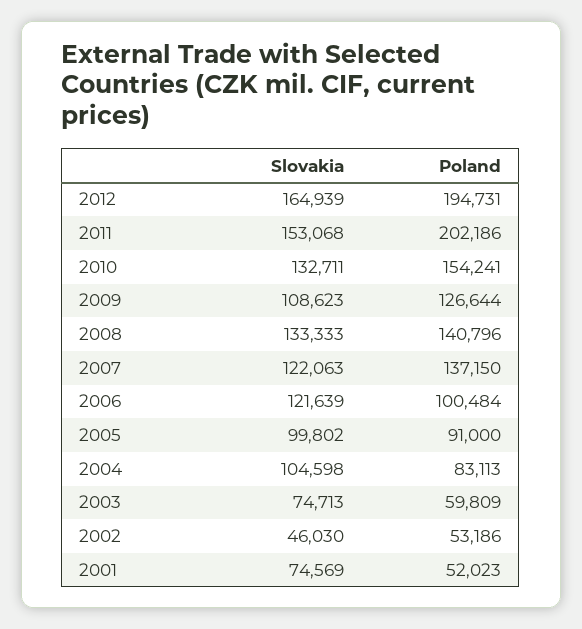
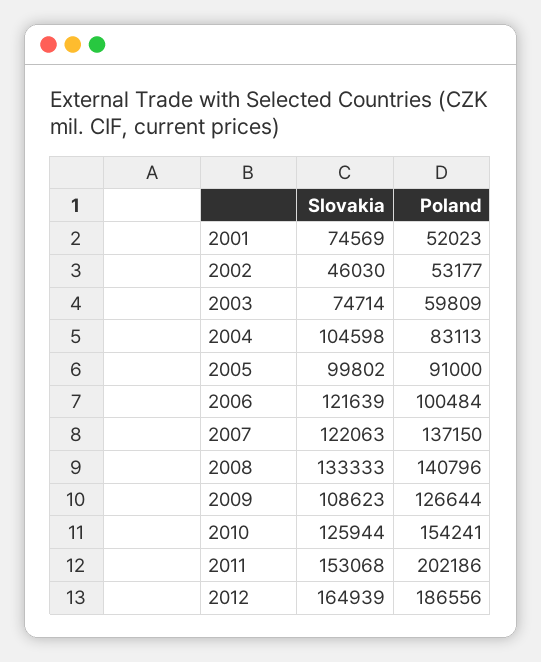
  {
    "Slovakia": {
      "2012": 164939,
      "2011": 153068,
-     "2010": 132711,
+     "2010": 125944,
      "2009": 108623,
      "2008": 133333,
      "2007": 122063,
      "2006": 121639,
      "2005": 99802,
      "2004": 104598,
-     "2003": 74713,
+     "2003": 74714,
      "2002": 46030,
      "2001": 74569
    },
    "Poland": {
-     "2012": 194731,
+     "2012": 186556,
      "2011": 202186,
      "2010": 154241,
      "2009": 126644,
      "2008": 140796,
      "2007": 137150,
      "2006": 100484,
      "2005": 91000,
      "2004": 83113,
      "2003": 59809,
-     "2002": 53186,
+     "2002": 53177,
      "2001": 52023
    }
  }

